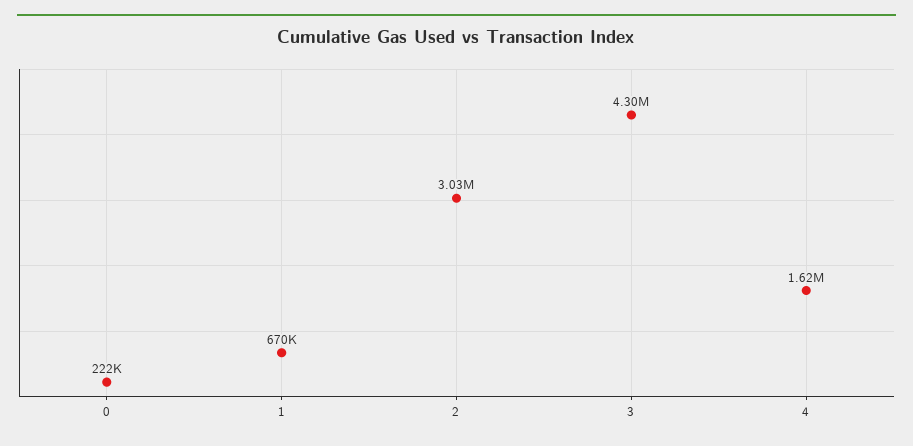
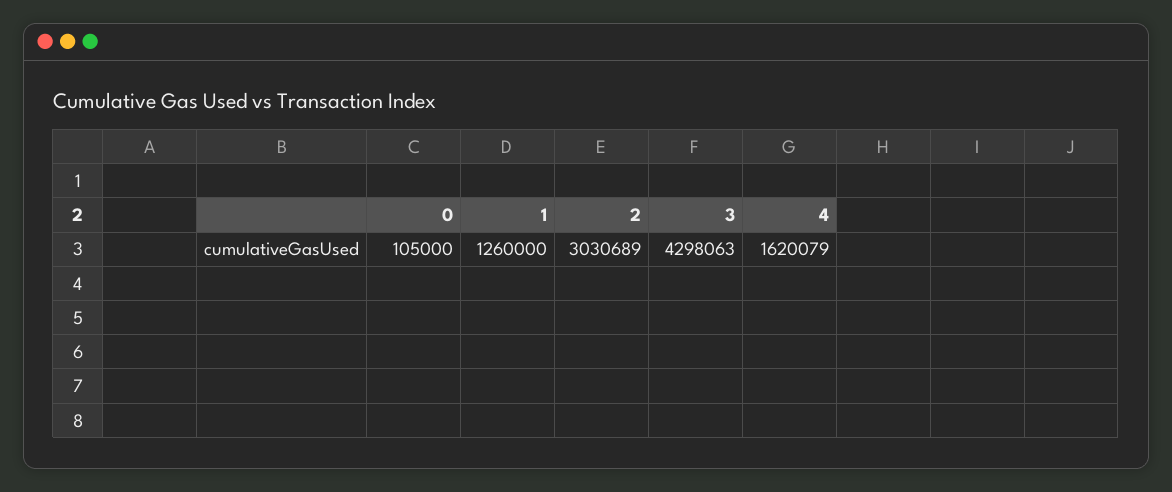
  {
-   "0": 222000,
+   "0": 105000,
-   "1": 670000,
+   "1": 1260000,
    "2": 3030689,
    "3": 4298063,
    "4": 1620079
  }

